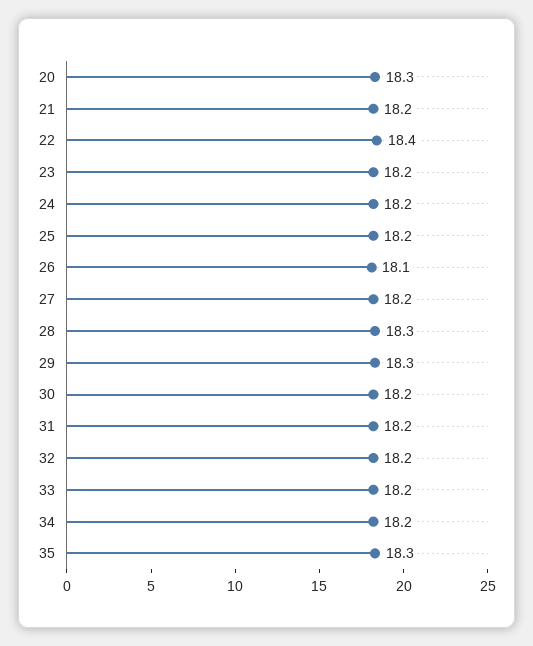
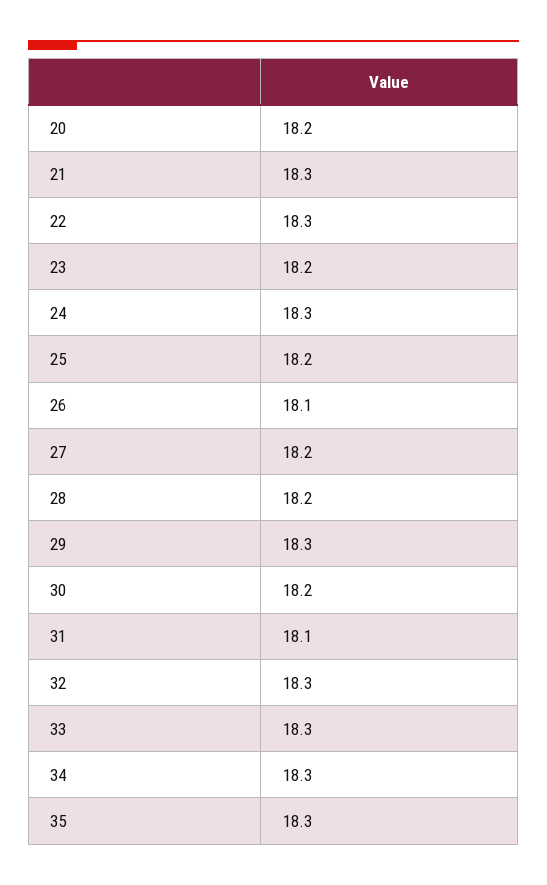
  {
-   "20": 18.3,
+   "20": 18.2,
-   "21": 18.2,
+   "21": 18.3,
-   "22": 18.4,
+   "22": 18.3,
    "23": 18.2,
-   "24": 18.2,
+   "24": 18.3,
    "25": 18.2,
    "26": 18.1,
    "27": 18.2,
-   "28": 18.3,
+   "28": 18.2,
    "29": 18.3,
    "30": 18.2,
-   "31": 18.2,
+   "31": 18.1,
-   "32": 18.2,
+   "32": 18.3,
-   "33": 18.2,
+   "33": 18.3,
-   "34": 18.2,
+   "34": 18.3,
    "35": 18.3
  }

